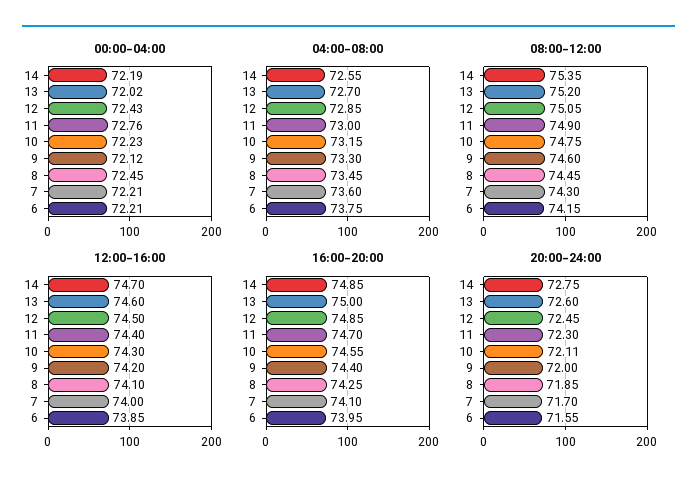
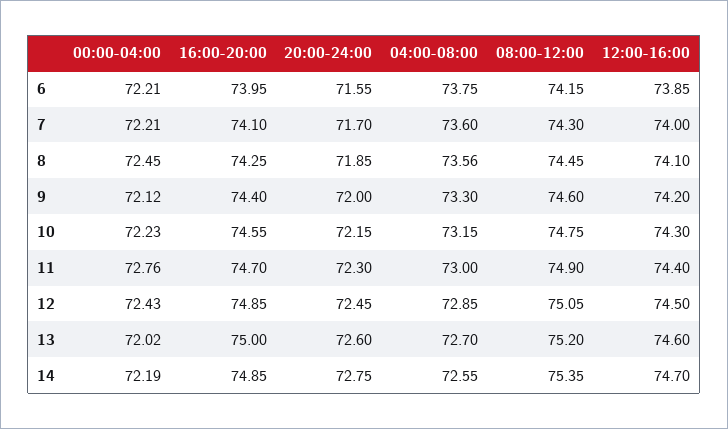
  {
    "00:00-04:00": {
      "14": 72.19,
      "13": 72.02,
      "12": 72.43,
      "11": 72.76,
      "10": 72.23,
      "9": 72.12,
      "8": 72.45,
      "7": 72.21,
      "6": 72.21
    },
    "04:00-08:00": {
      "14": 72.55,
      "13": 72.7,
      "12": 72.85,
      "11": 73,
      "10": 73.15,
      "9": 73.3,
-     "8": 73.45,
+     "8": 73.56,
      "7": 73.6,
      "6": 73.75
    },
    "08:00-12:00": {
      "14": 75.35,
      "13": 75.2,
      "12": 75.05,
      "11": 74.9,
      "10": 74.75,
      "9": 74.6,
      "8": 74.45,
      "7": 74.3,
      "6": 74.15
    },
    "12:00-16:00": {
      "14": 74.7,
      "13": 74.6,
      "12": 74.5,
      "11": 74.4,
      "10": 74.3,
      "9": 74.2,
      "8": 74.1,
      "7": 74,
      "6": 73.85
    },
    "16:00-20:00": {
      "14": 74.85,
      "13": 75,
      "12": 74.85,
      "11": 74.7,
      "10": 74.55,
      "9": 74.4,
      "8": 74.25,
      "7": 74.1,
      "6": 73.95
    },
    "20:00-24:00": {
      "14": 72.75,
      "13": 72.6,
      "12": 72.45,
      "11": 72.3,
-     "10": 72.11,
+     "10": 72.15,
      "9": 72,
      "8": 71.85,
      "7": 71.7,
      "6": 71.55
    }
  }

